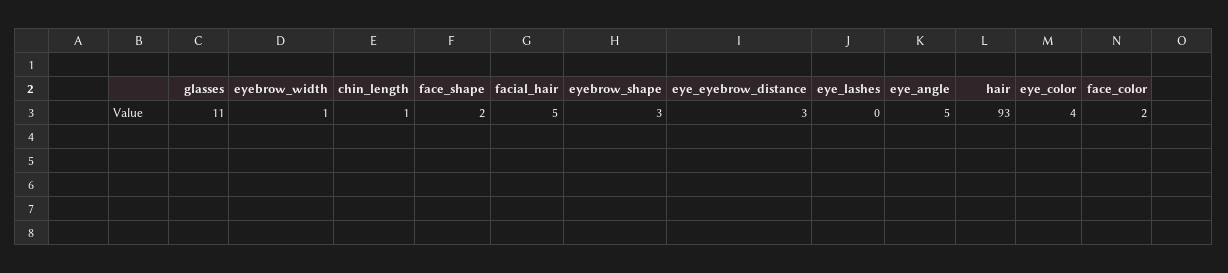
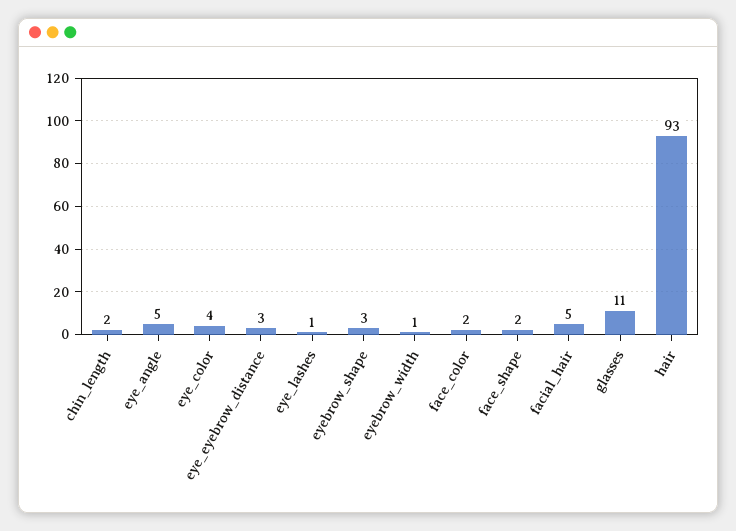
  {
    "glasses": 11,
    "eyebrow_width": 1,
-   "chin_length": 1,
+   "chin_length": 2,
    "face_shape": 2,
    "facial_hair": 5,
    "eyebrow_shape": 3,
    "eye_eyebrow_distance": 3,
-   "eye_lashes": 0,
+   "eye_lashes": 1,
    "eye_angle": 5,
    "hair": 93,
    "eye_color": 4,
    "face_color": 2
  }

